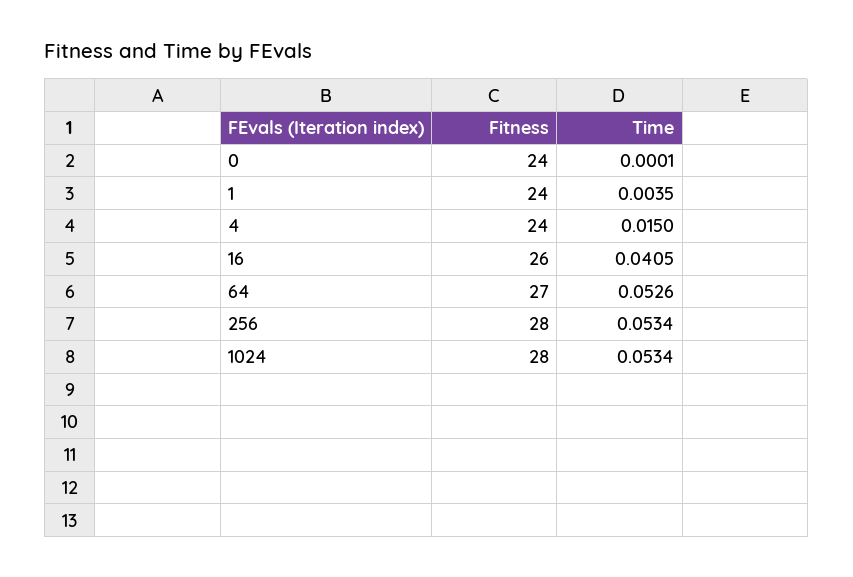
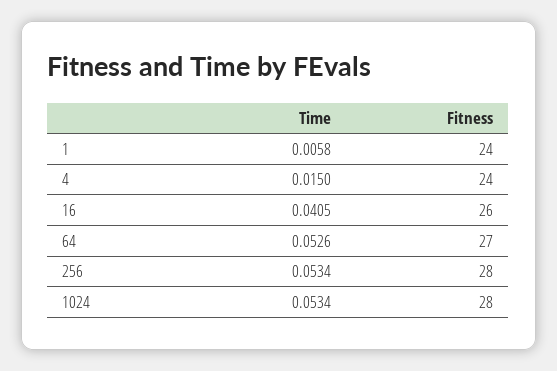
  {
    "Fitness": {
-     "0": 24,
      "1": 24,
      "4": 24,
      "16": 26,
      "64": 27,
      "256": 28,
      "1024": 28
    },
    "Time": {
-     "0": 0.0001,
-     "1": 0.0035,
+     "1": 0.0058,
      "4": 0.015,
      "16": 0.0405,
      "64": 0.0526,
      "256": 0.0534,
      "1024": 0.0534
    }
  }

